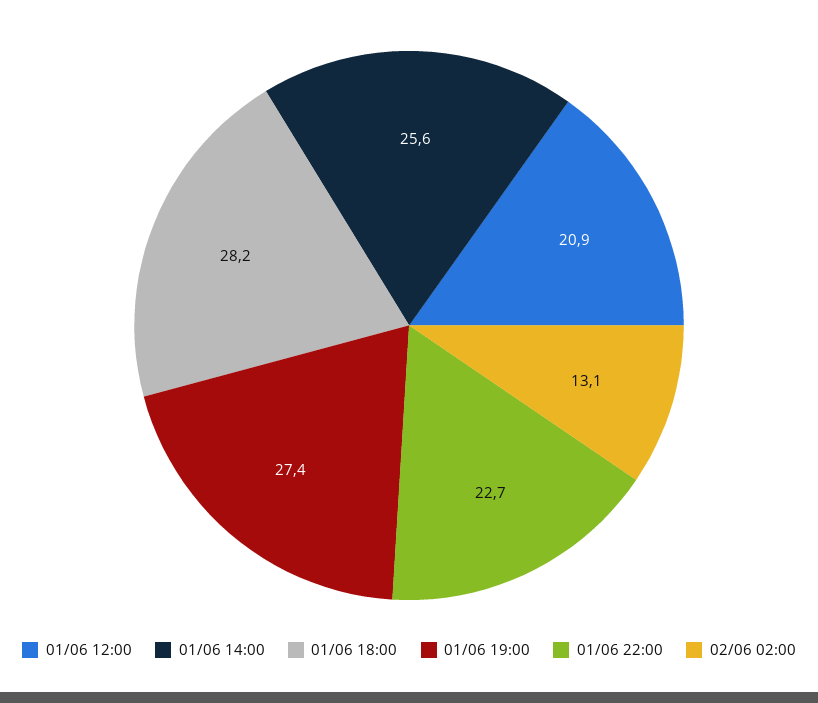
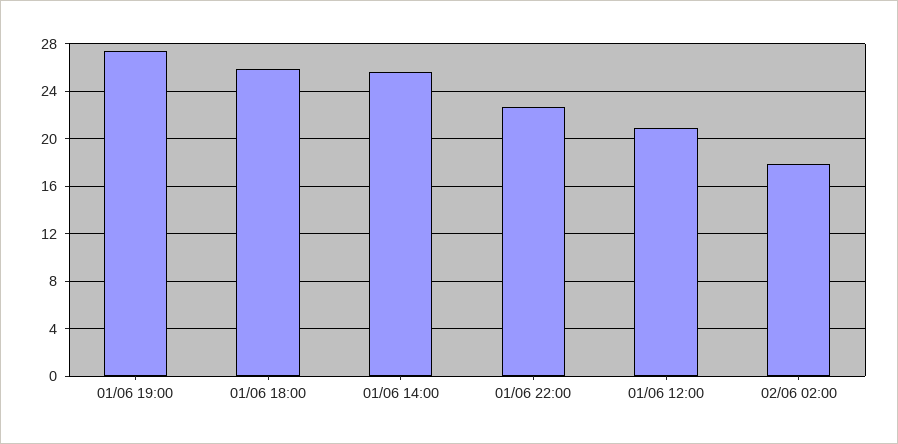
  {
    "01/06 12:00": 20.9,
    "01/06 14:00": 25.6,
-   "01/06 18:00": 28.2,
+   "01/06 18:00": 26,
    "01/06 19:00": 27.4,
    "01/06 22:00": 22.7,
-   "02/06 02:00": 13.1
+   "02/06 02:00": 18
  }

